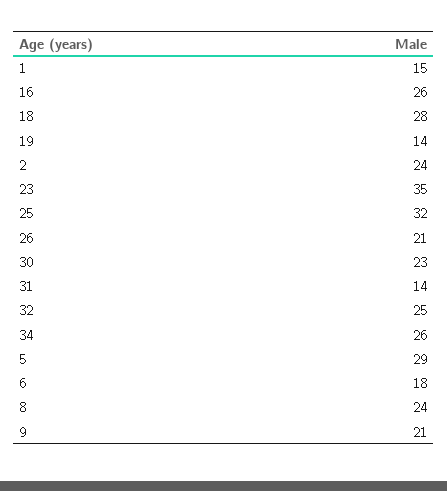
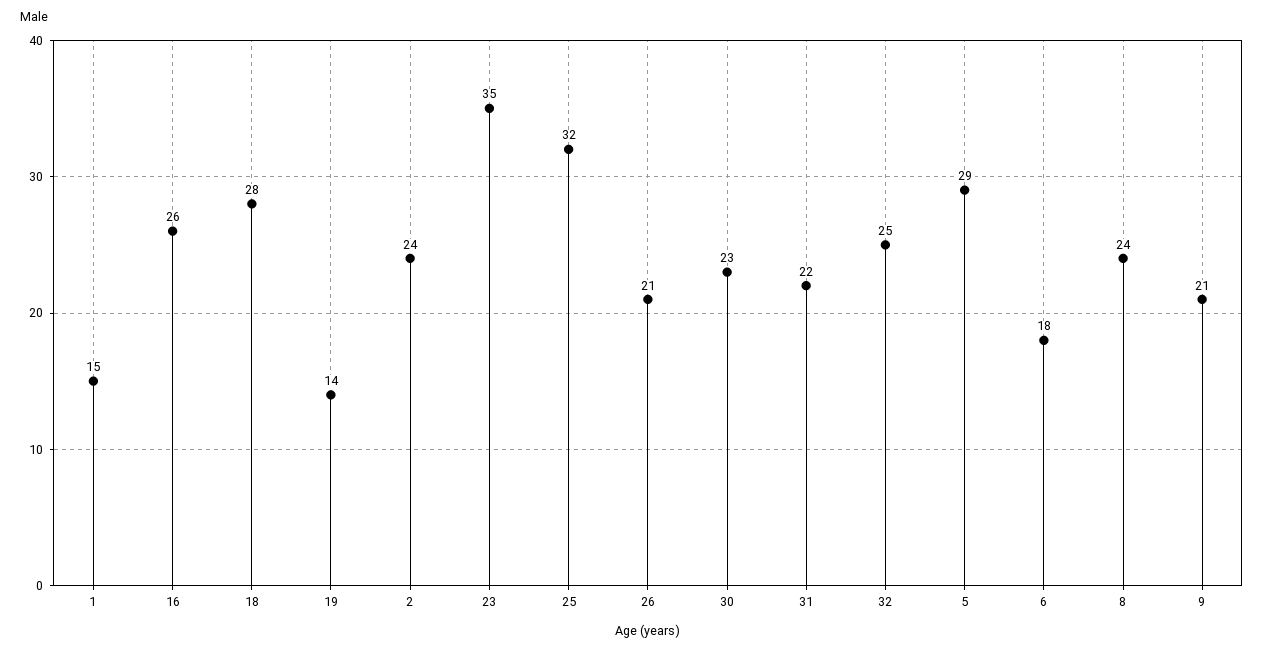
  {
    "1": 15,
    "16": 26,
    "18": 28,
    "19": 14,
    "2": 24,
    "23": 35,
    "25": 32,
    "26": 21,
    "30": 23,
-   "31": 14,
+   "31": 22,
    "32": 25,
-   "34": 26,
    "5": 29,
    "6": 18,
    "8": 24,
    "9": 21
  }

